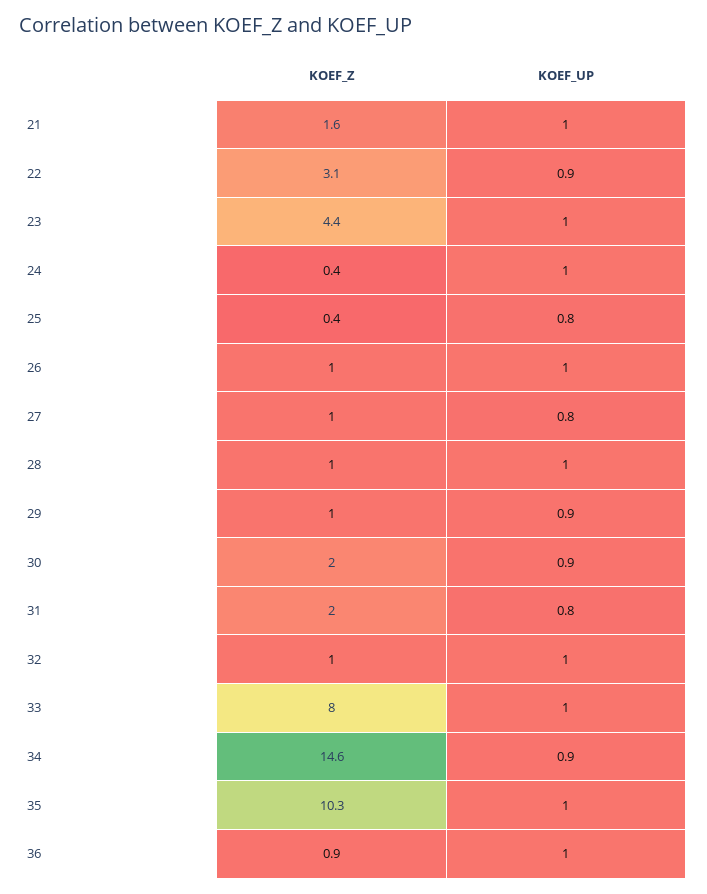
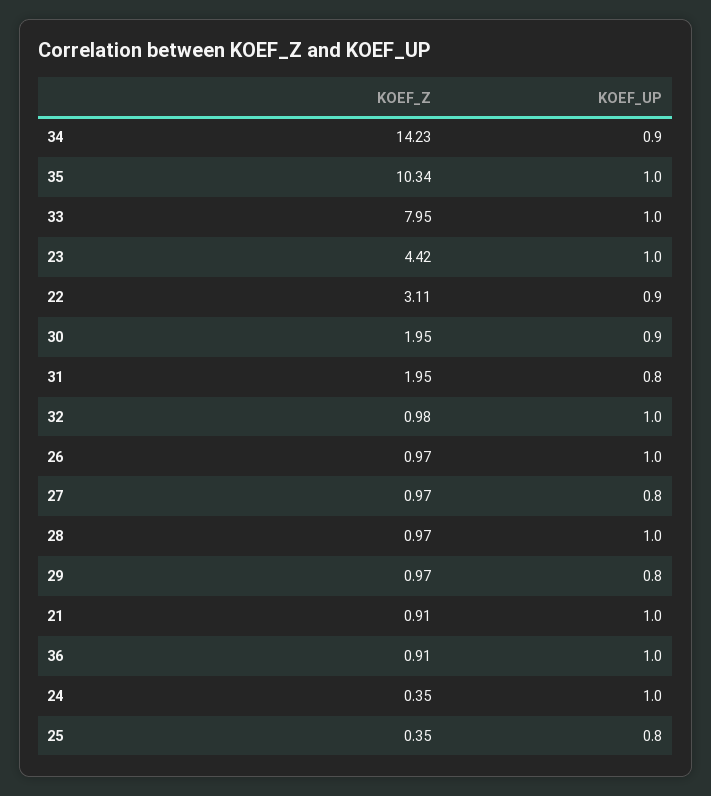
  {
    "KOEF_Z": {
-     "21": 1.6,
+     "21": 0.91,
      "22": 3.11,
      "23": 4.42,
      "24": 0.35,
      "25": 0.35,
      "26": 0.97,
      "27": 0.97,
      "28": 0.97,
      "29": 0.97,
      "30": 1.95,
      "31": 1.95,
      "32": 0.98,
      "33": 7.95,
-     "34": 14.6,
+     "34": 14.23,
      "35": 10.34,
      "36": 0.91
    },
    "KOEF_UP": {
      "21": 1,
      "22": 0.9,
      "23": 1,
      "24": 1,
      "25": 0.8,
      "26": 1,
      "27": 0.8,
      "28": 1,
-     "29": 0.9,
+     "29": 0.8,
      "30": 0.9,
      "31": 0.8,
      "32": 1,
      "33": 1,
      "34": 0.9,
      "35": 1,
      "36": 1
    }
  }

